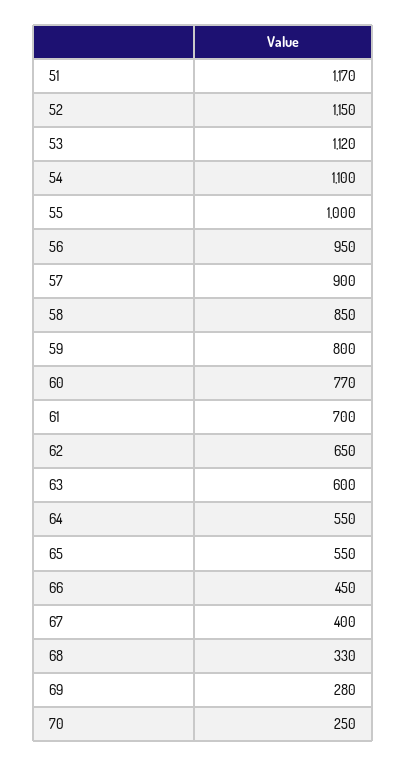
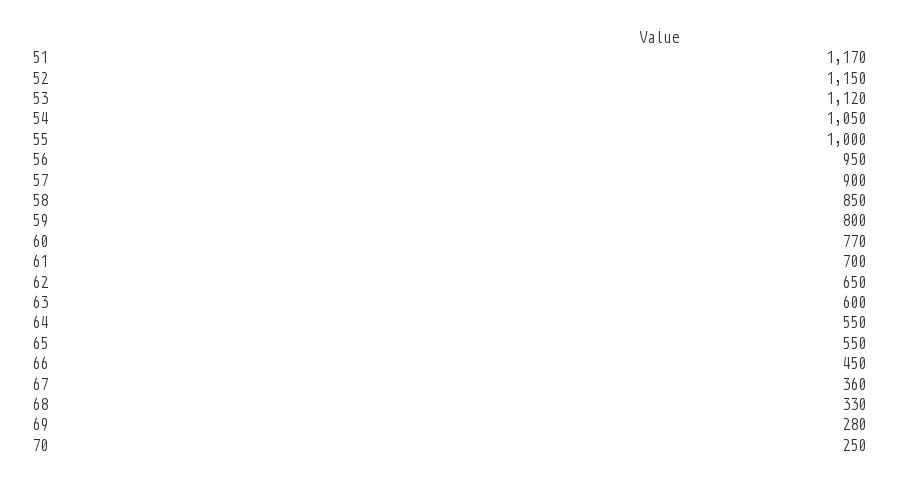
  {
    "51": 1170,
    "52": 1150,
    "53": 1120,
-   "54": 1100,
+   "54": 1050,
    "55": 1000,
    "56": 950,
    "57": 900,
    "58": 850,
    "59": 800,
    "60": 770,
    "61": 700,
    "62": 650,
    "63": 600,
    "64": 550,
    "65": 550,
    "66": 450,
-   "67": 400,
+   "67": 360,
    "68": 330,
    "69": 280,
    "70": 250
  }

